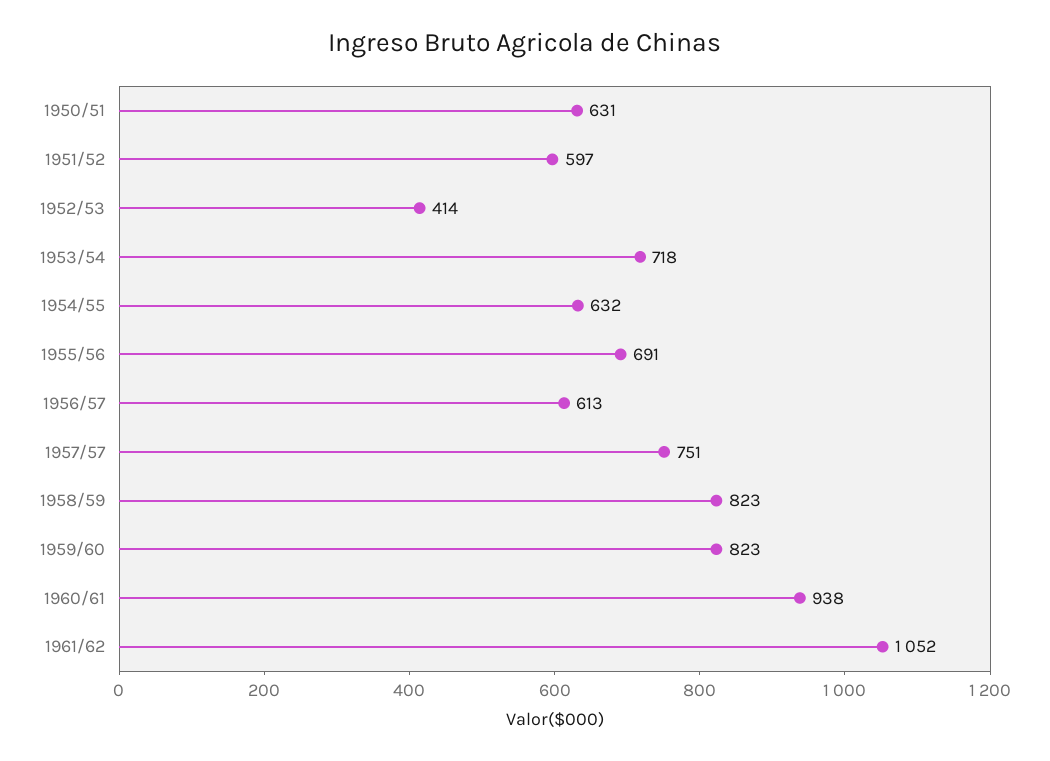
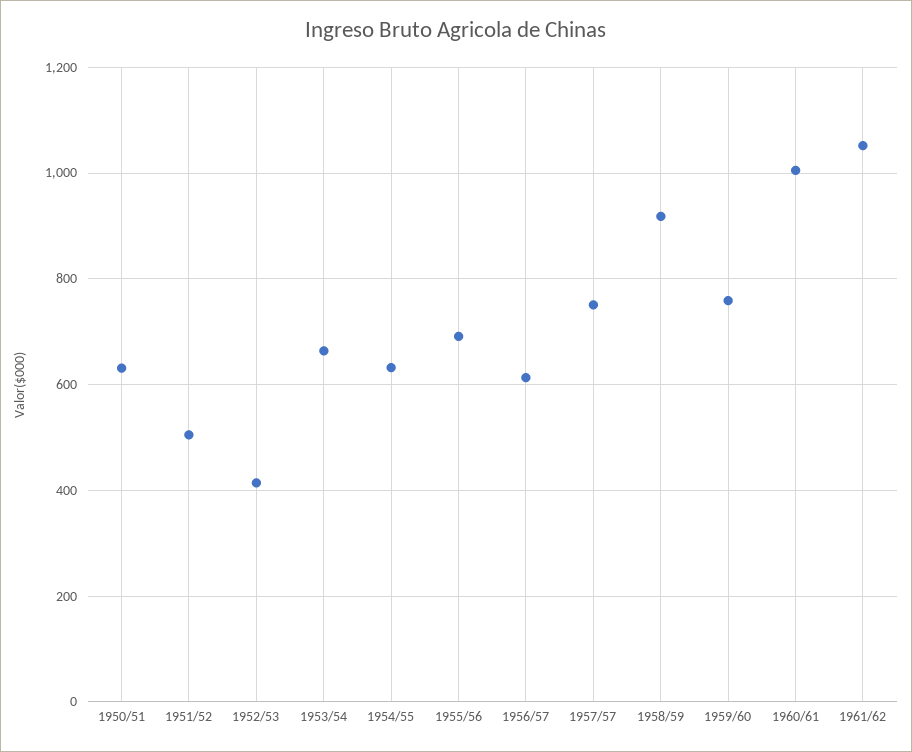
  {
    "1950/51": 631,
-   "1951/52": 597,
+   "1951/52": 500,
    "1952/53": 414,
-   "1953/54": 718,
+   "1953/54": 660,
    "1954/55": 632,
    "1955/56": 691,
    "1956/57": 613,
    "1957/57": 751,
-   "1958/59": 823,
+   "1958/59": 920,
-   "1959/60": 823,
+   "1959/60": 760,
-   "1960/61": 938,
+   "1960/61": 1000,
    "1961/62": 1052
  }

